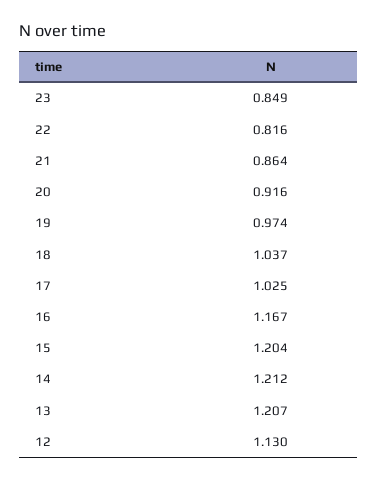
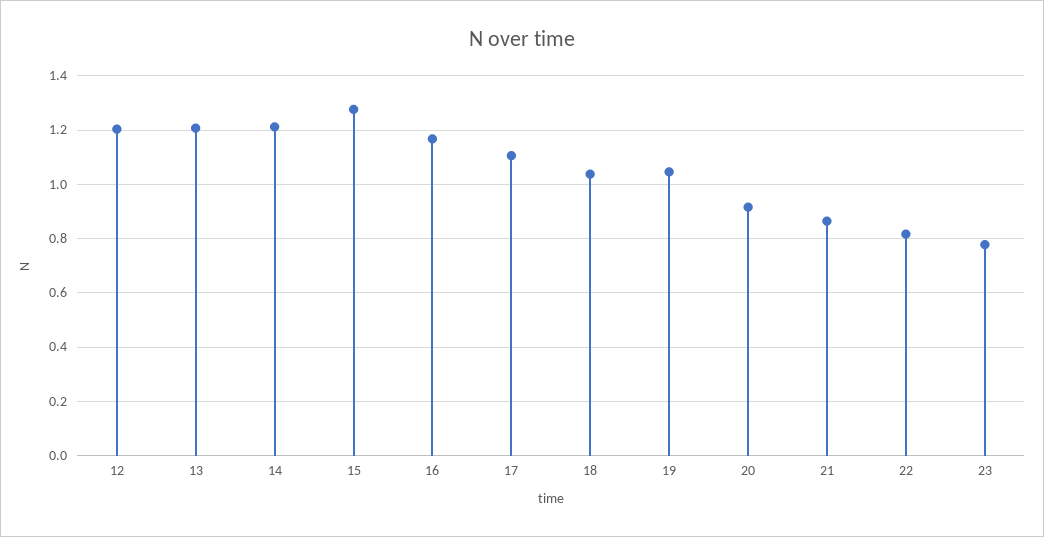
  {
-   "23": 0.849,
+   "23": 0.775,
    "22": 0.816,
    "21": 0.864,
    "20": 0.916,
-   "19": 0.974,
+   "19": 1.05,
    "18": 1.037,
-   "17": 1.025,
+   "17": 1.1,
    "16": 1.167,
-   "15": 1.204,
+   "15": 1.275,
    "14": 1.212,
    "13": 1.207,
-   "12": 1.13
+   "12": 1.2
  }

